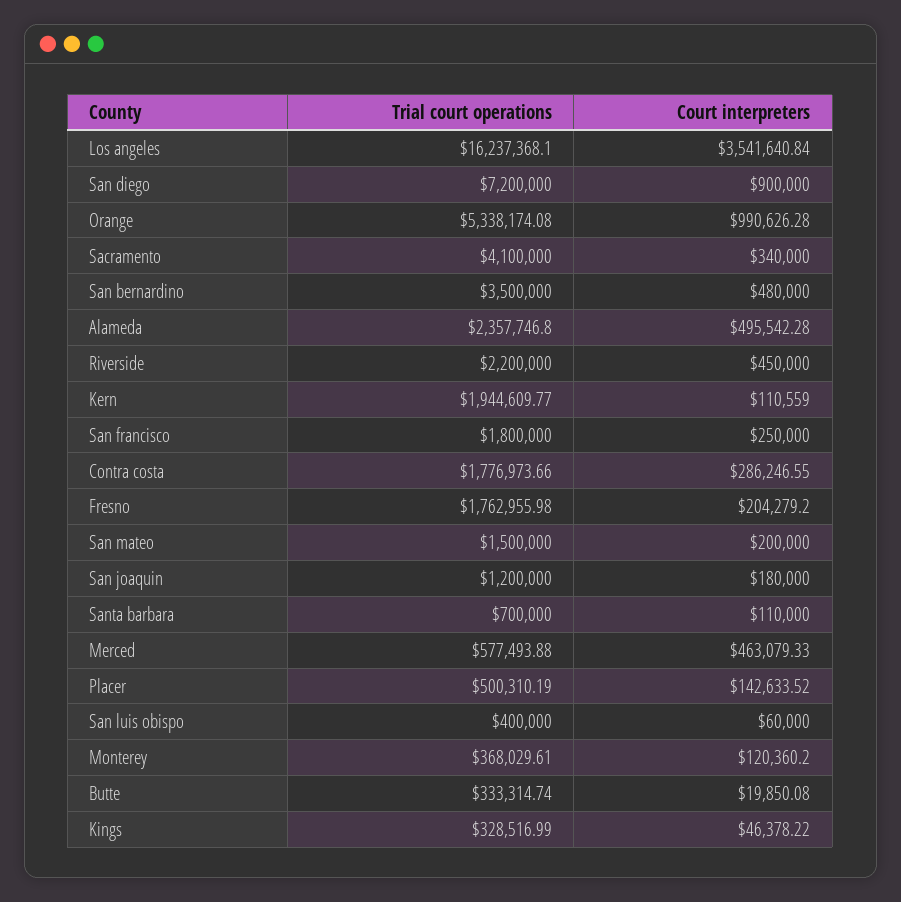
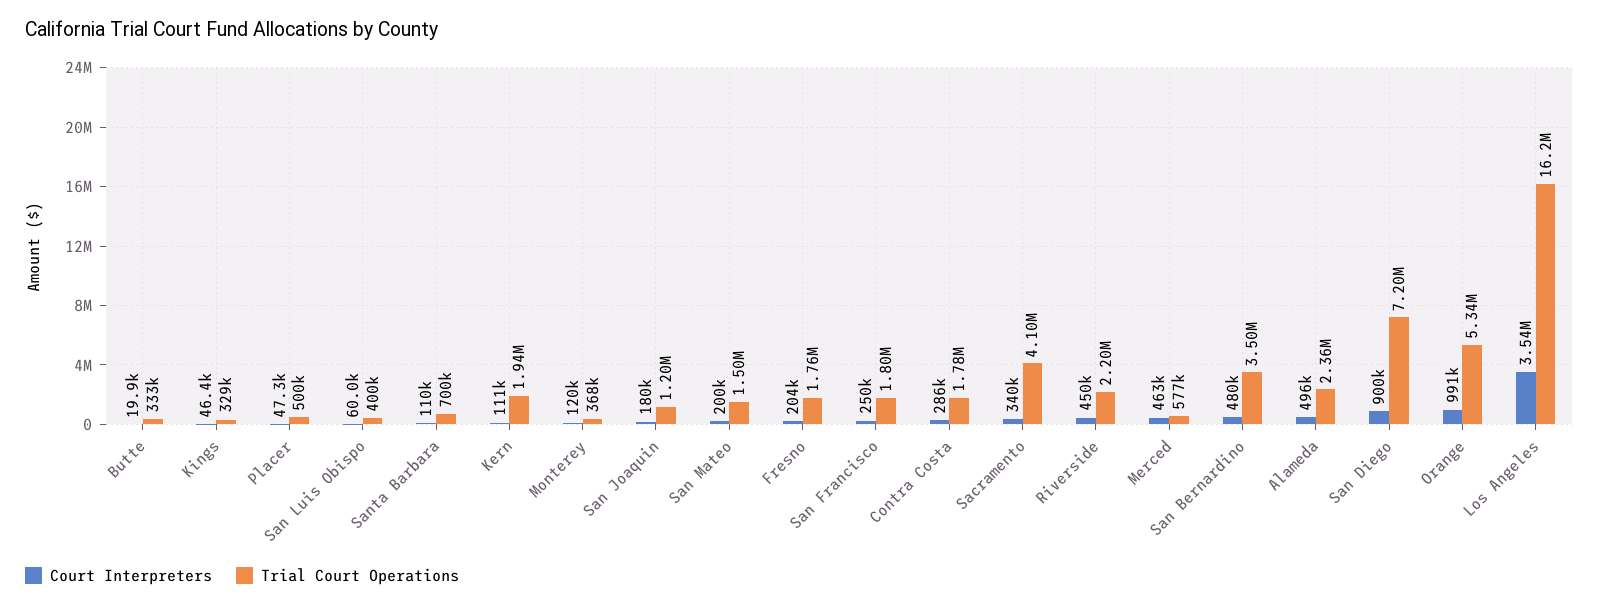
  {
    "Trial court operations": {
      "Los angeles": 16237368.1,
      "San diego": 7200000,
      "Orange": 5338174.08,
      "Sacramento": 4100000,
      "San bernardino": 3500000,
      "Alameda": 2357746.8,
      "Riverside": 2200000,
      "Kern": 1944609.77,
      "San francisco": 1800000,
      "Contra costa": 1776973.66,
      "Fresno": 1762955.98,
      "San mateo": 1500000,
      "San joaquin": 1200000,
      "Santa barbara": 700000,
      "Merced": 577493.88,
      "Placer": 500310.19,
      "San luis obispo": 400000,
      "Monterey": 368029.61,
      "Butte": 333314.74,
      "Kings": 328516.99
    },
    "Court interpreters": {
      "Los angeles": 3541640.84,
      "San diego": 900000,
      "Orange": 990626.28,
      "Sacramento": 340000,
      "San bernardino": 480000,
      "Alameda": 495542.28,
      "Riverside": 450000,
      "Kern": 110559,
      "San francisco": 250000,
      "Contra costa": 286246.55,
      "Fresno": 204279.2,
      "San mateo": 200000,
      "San joaquin": 180000,
      "Santa barbara": 110000,
      "Merced": 463079.33,
-     "Placer": 142633.52,
+     "Placer": 47300,
      "San luis obispo": 60000,
      "Monterey": 120360.2,
      "Butte": 19850.08,
      "Kings": 46378.22
    }
  }

